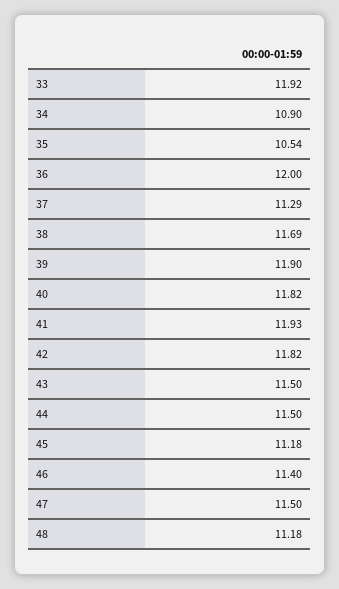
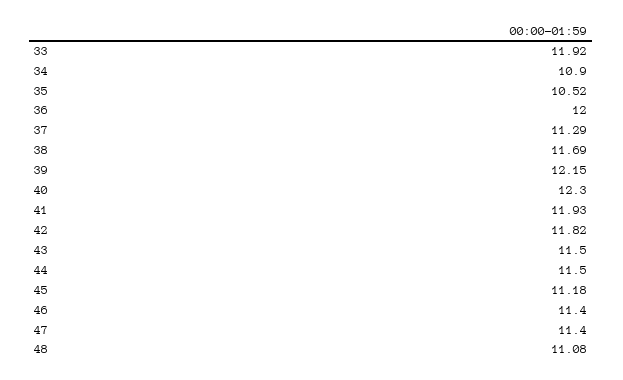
  {
    "33": 11.92,
    "34": 10.9,
-   "35": 10.54,
+   "35": 10.52,
    "36": 12,
    "37": 11.29,
    "38": 11.69,
-   "39": 11.9,
+   "39": 12.15,
-   "40": 11.82,
+   "40": 12.3,
    "41": 11.93,
    "42": 11.82,
    "43": 11.5,
    "44": 11.5,
    "45": 11.18,
    "46": 11.4,
-   "47": 11.5,
+   "47": 11.4,
-   "48": 11.18
+   "48": 11.08
  }

